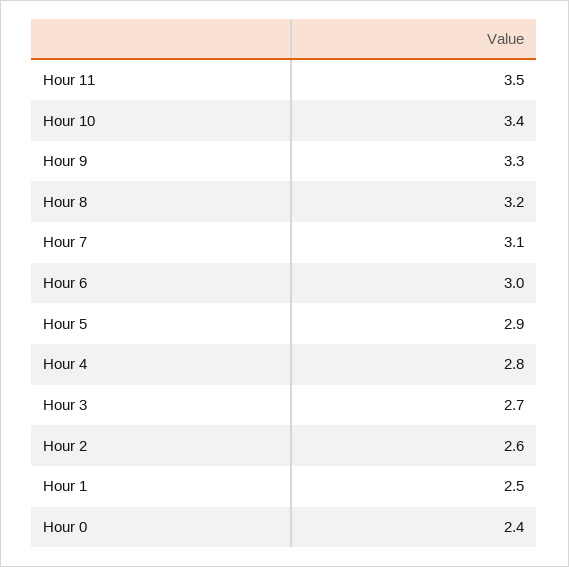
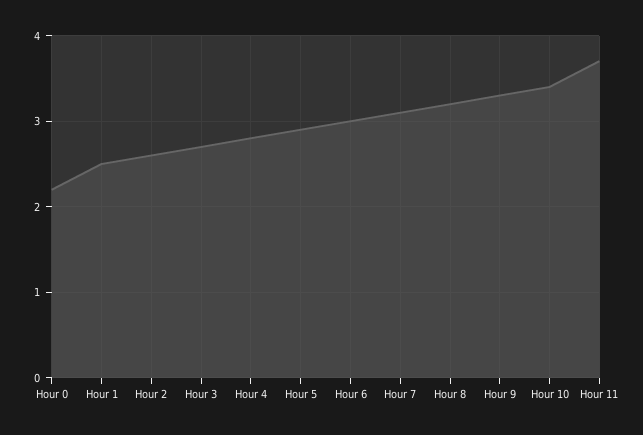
  {
-   "Hour 11": 3.5,
+   "Hour 11": 3.7,
    "Hour 10": 3.4,
    "Hour 9": 3.3,
    "Hour 8": 3.2,
    "Hour 7": 3.1,
    "Hour 6": 3,
    "Hour 5": 2.9,
    "Hour 4": 2.8,
    "Hour 3": 2.7,
    "Hour 2": 2.6,
    "Hour 1": 2.5,
-   "Hour 0": 2.4
+   "Hour 0": 2.2
  }

